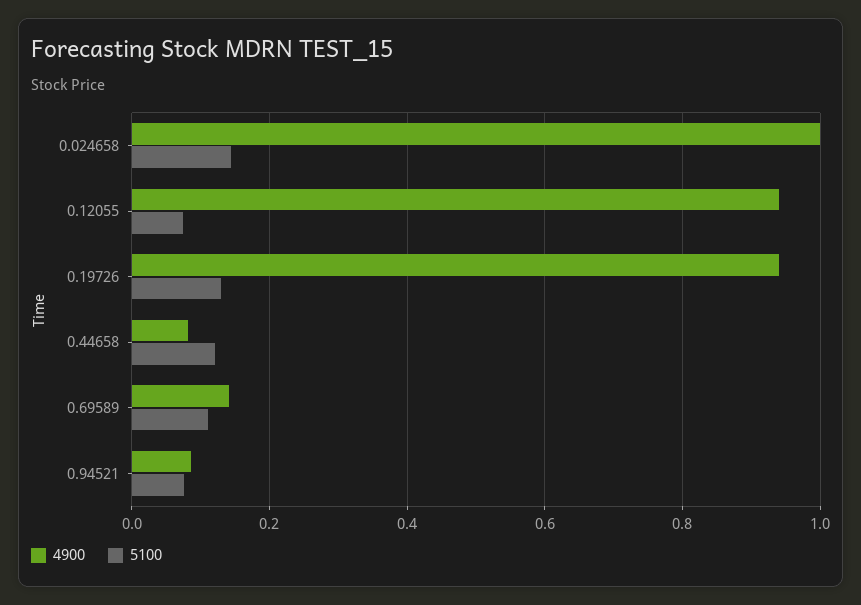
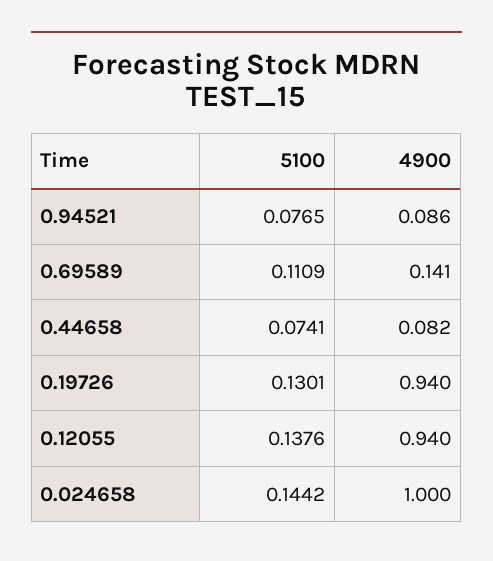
  {
    "4900": {
      "0.024658": 1,
      "0.12055": 0.94,
      "0.19726": 0.94,
      "0.44658": 0.082,
      "0.69589": 0.141,
      "0.94521": 0.086
    },
    "5100": {
      "0.024658": 0.1442,
-     "0.12055": 0.08,
+     "0.12055": 0.1376,
      "0.19726": 0.1301,
-     "0.44658": 0.12,
+     "0.44658": 0.0741,
      "0.69589": 0.1109,
      "0.94521": 0.0765
    }
  }

